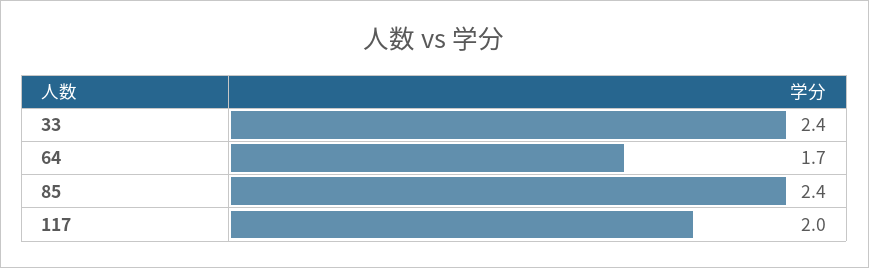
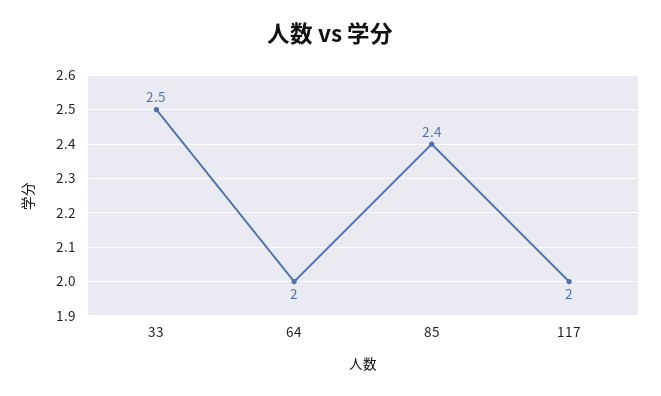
  {
-   "33": 2.4,
+   "33": 2.5,
-   "64": 1.7,
+   "64": 2,
    "85": 2.4,
    "117": 2
  }

